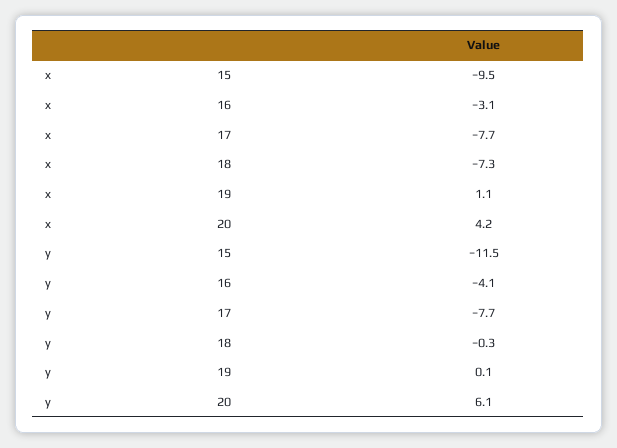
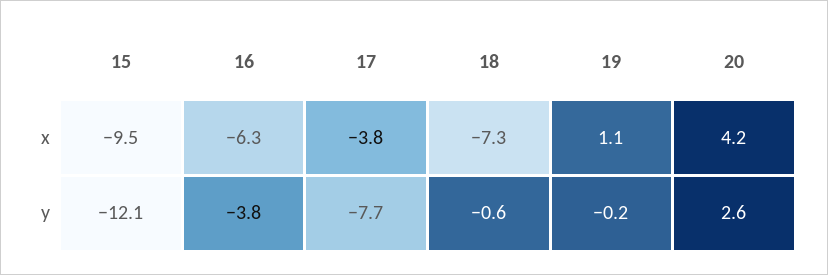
  {
    "x": {
      "15": -9.5,
-     "16": -3.1,
+     "16": -6.3,
-     "17": -7.7,
+     "17": -3.8,
      "18": -7.3,
      "19": 1.1,
      "20": 4.2
    },
    "y": {
-     "15": -11.5,
+     "15": -12.1,
-     "16": -4.1,
+     "16": -3.8,
      "17": -7.7,
-     "18": -0.3,
+     "18": -0.6,
-     "19": 0.1,
+     "19": -0.2,
-     "20": 6.1
+     "20": 2.6
    }
  }

